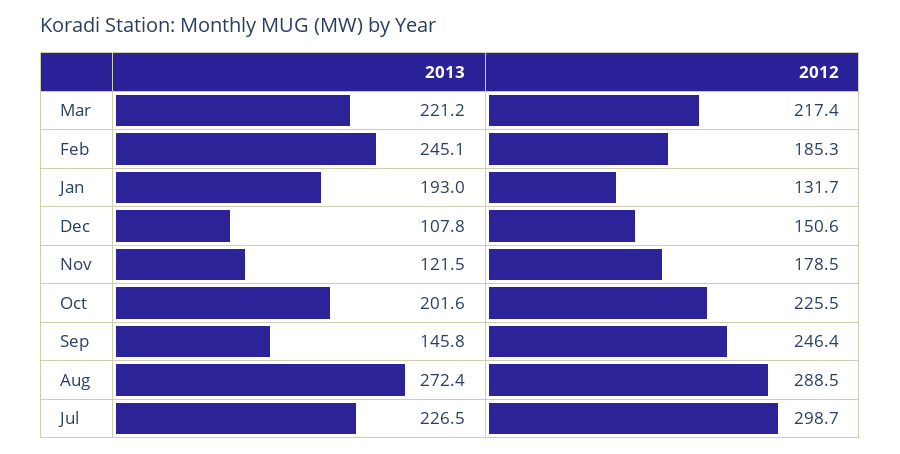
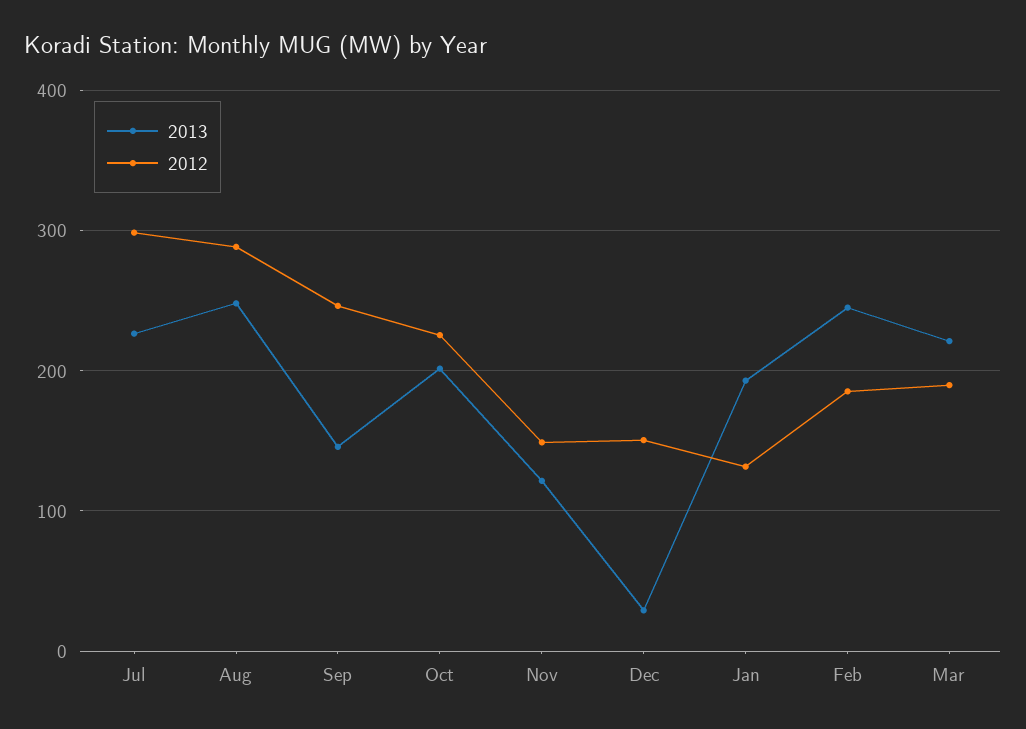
  {
    "2013": {
      "Mar": 221.2,
      "Feb": 245.1,
      "Jan": 193,
-     "Dec": 107.8,
+     "Dec": 30,
      "Nov": 121.5,
      "Oct": 201.6,
      "Sep": 145.8,
-     "Aug": 272.4,
+     "Aug": 250,
      "Jul": 226.5
    },
    "2012": {
-     "Mar": 217.4,
+     "Mar": 190,
      "Feb": 185.3,
      "Jan": 131.7,
      "Dec": 150.6,
-     "Nov": 178.5,
+     "Nov": 150,
      "Oct": 225.5,
      "Sep": 246.4,
      "Aug": 288.5,
      "Jul": 298.7
    }
  }

